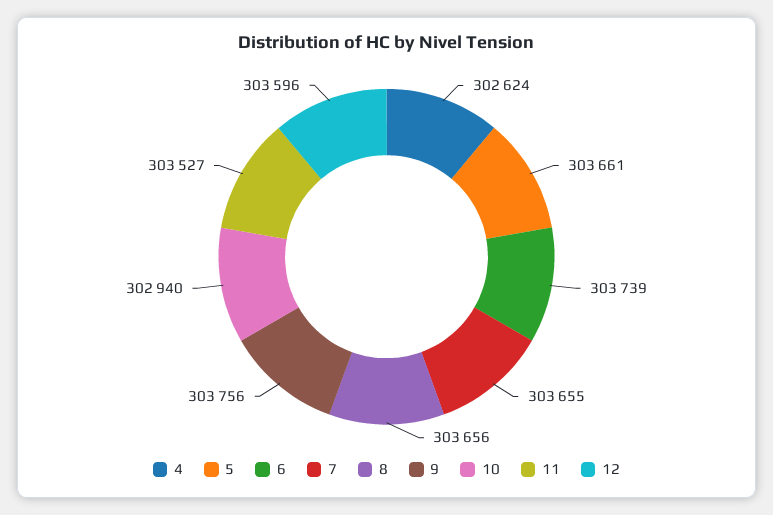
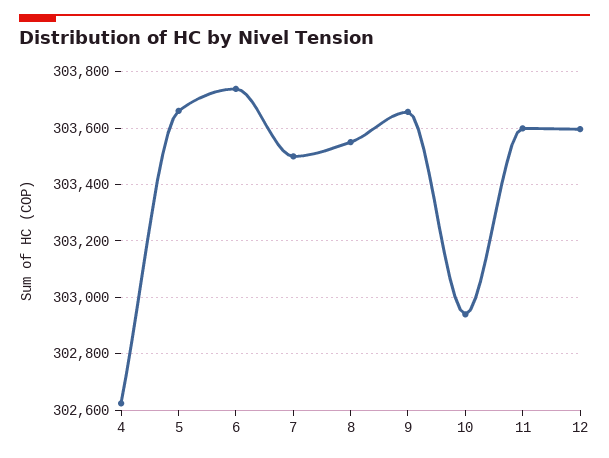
  {
    "4": 302624,
    "5": 303661,
    "6": 303739,
-   "7": 303655,
+   "7": 303500,
-   "8": 303656,
+   "8": 303550,
-   "9": 303756,
+   "9": 303650,
    "10": 302940,
-   "11": 303527,
+   "11": 303600,
    "12": 303596
  }

